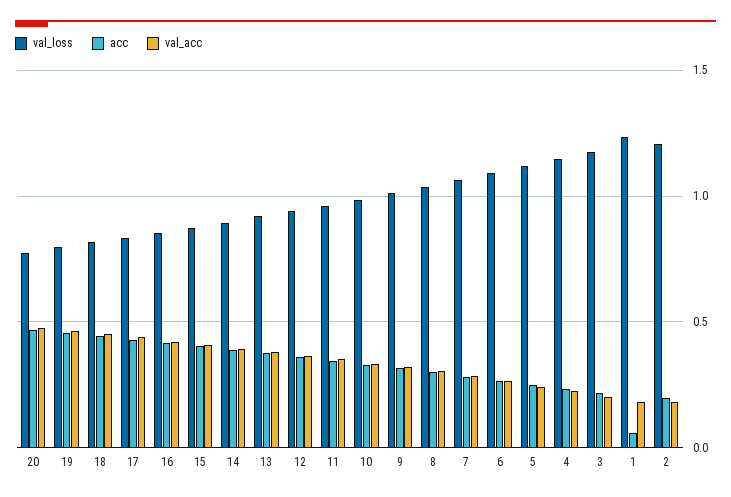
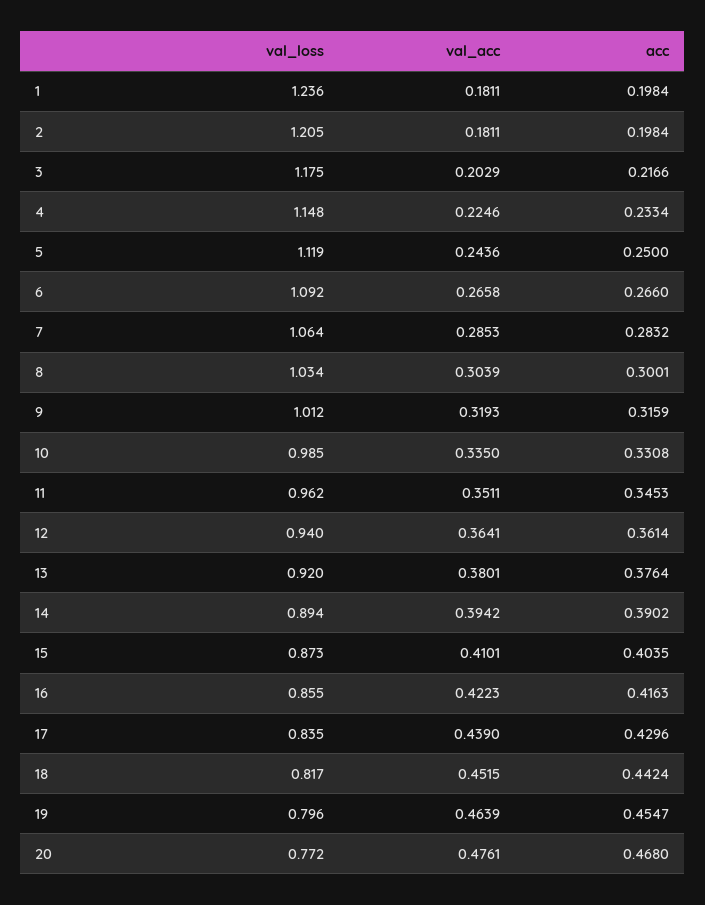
  {
    "val_loss": {
      "20": 0.772,
      "19": 0.796,
      "18": 0.817,
      "17": 0.835,
      "16": 0.855,
      "15": 0.873,
      "14": 0.894,
      "13": 0.92,
      "12": 0.94,
      "11": 0.962,
      "10": 0.985,
      "9": 1.012,
      "8": 1.034,
      "7": 1.064,
      "6": 1.092,
      "5": 1.119,
      "4": 1.148,
      "3": 1.175,
      "1": 1.236,
      "2": 1.205
    },
    "acc": {
      "20": 0.468,
      "19": 0.4547,
      "18": 0.4424,
      "17": 0.4296,
      "16": 0.4163,
      "15": 0.4035,
      "14": 0.3902,
      "13": 0.3764,
      "12": 0.3614,
      "11": 0.3453,
      "10": 0.3308,
      "9": 0.3159,
      "8": 0.3001,
      "7": 0.2832,
      "6": 0.266,
      "5": 0.25,
      "4": 0.2334,
      "3": 0.2166,
-     "1": 0.05,
+     "1": 0.1984,
      "2": 0.1984
    },
    "val_acc": {
      "20": 0.4761,
      "19": 0.4639,
      "18": 0.4515,
      "17": 0.439,
      "16": 0.4223,
      "15": 0.4101,
      "14": 0.3942,
      "13": 0.3801,
      "12": 0.3641,
      "11": 0.3511,
      "10": 0.335,
      "9": 0.3193,
      "8": 0.3039,
      "7": 0.2853,
      "6": 0.2658,
      "5": 0.2436,
      "4": 0.2246,
      "3": 0.2029,
      "1": 0.1811,
      "2": 0.1811
    }
  }

